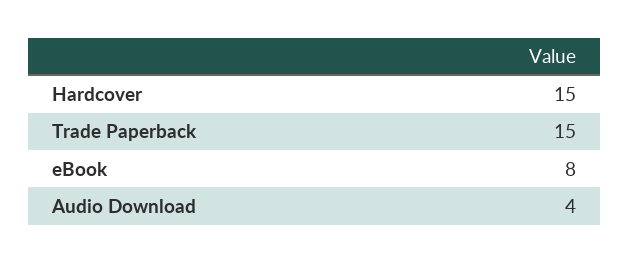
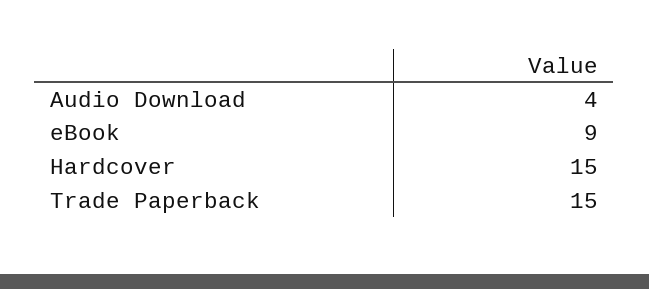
  {
    "Hardcover": 15,
    "Trade Paperback": 15,
-   "eBook": 8,
+   "eBook": 9,
    "Audio Download": 4
  }

